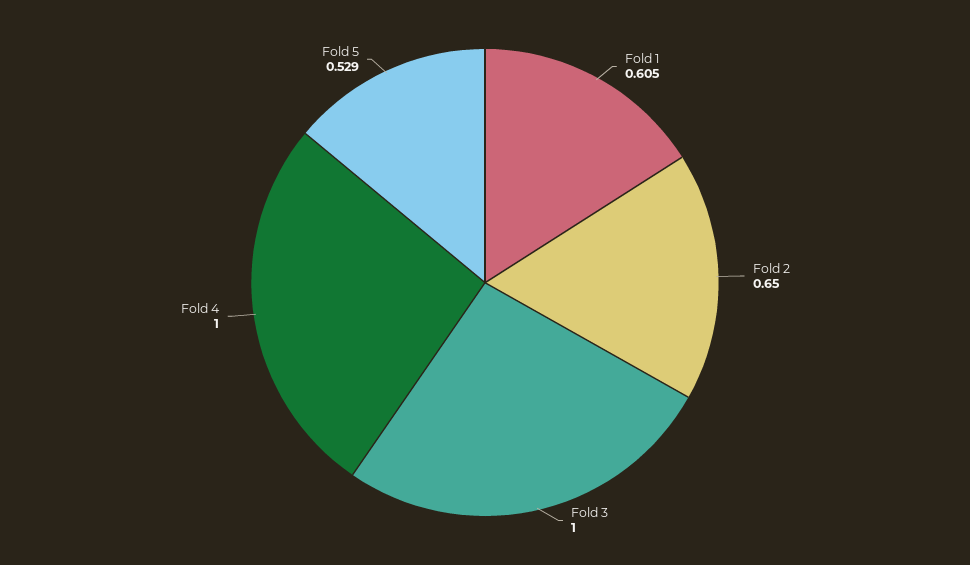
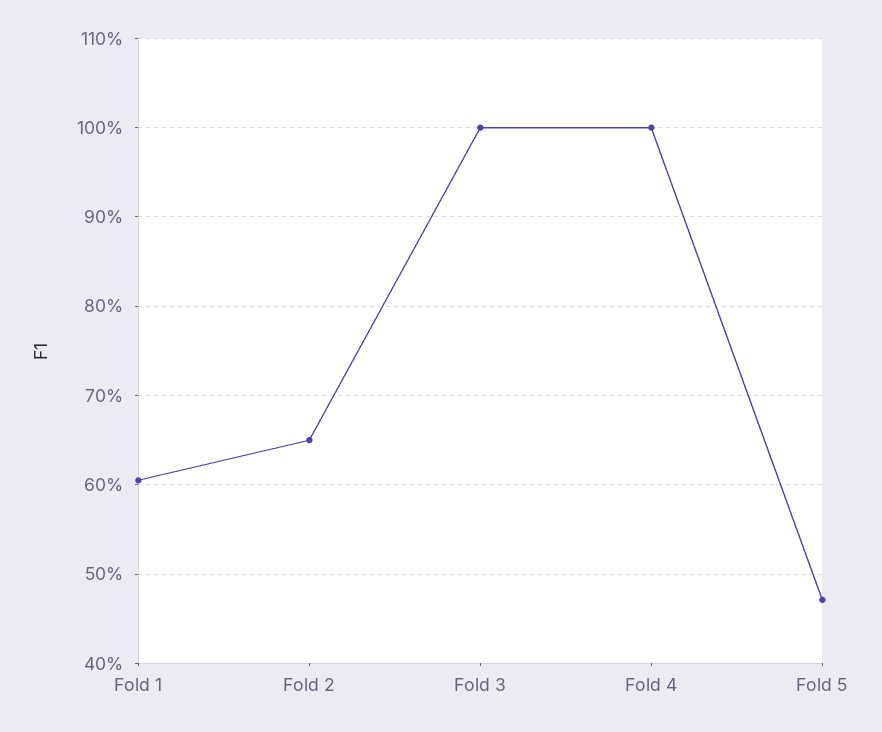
  {
    "Fold 1": 0.605,
    "Fold 2": 0.65,
    "Fold 3": 1,
    "Fold 4": 1,
-   "Fold 5": 0.529
+   "Fold 5": 0.47
  }

